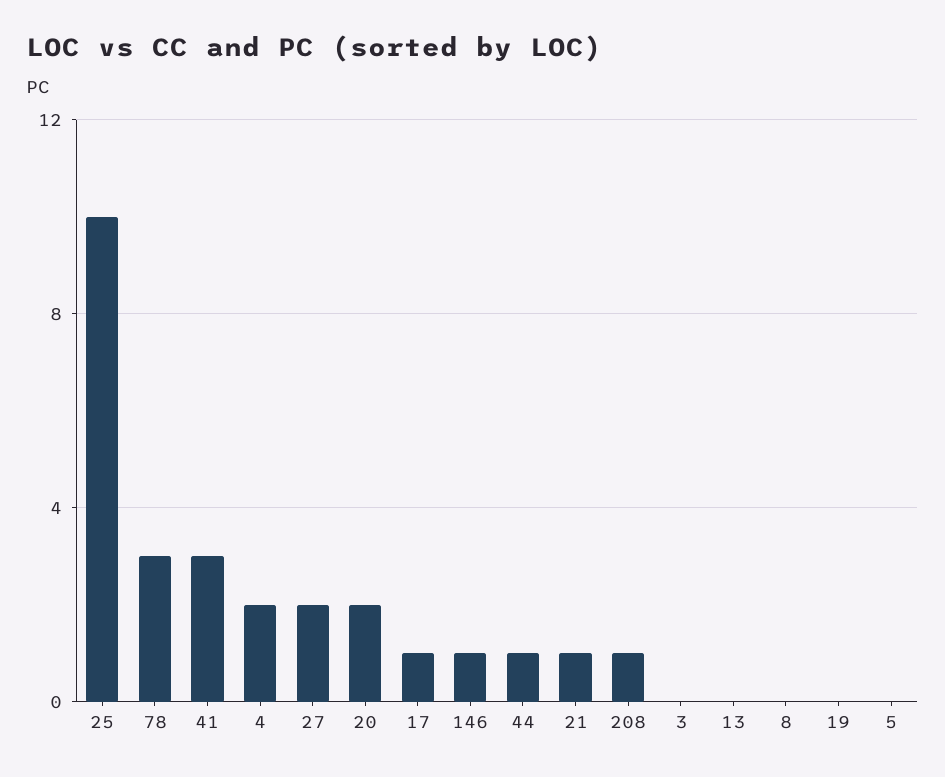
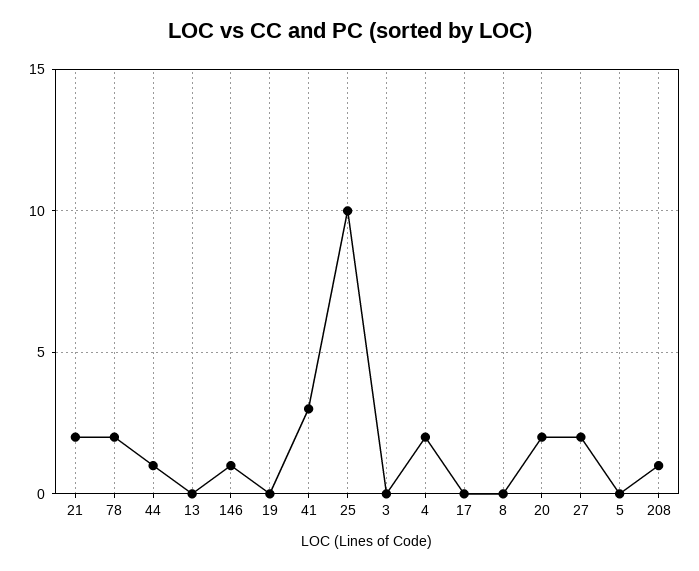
  {
    "25": 10,
-   "78": 3,
+   "78": 2,
    "41": 3,
    "4": 2,
    "27": 2,
    "20": 2,
-   "17": 1,
+   "17": 0,
    "146": 1,
    "44": 1,
-   "21": 1,
+   "21": 2,
    "208": 1,
    "3": 0,
    "13": 0,
    "8": 0,
    "19": 0,
    "5": 0
  }

